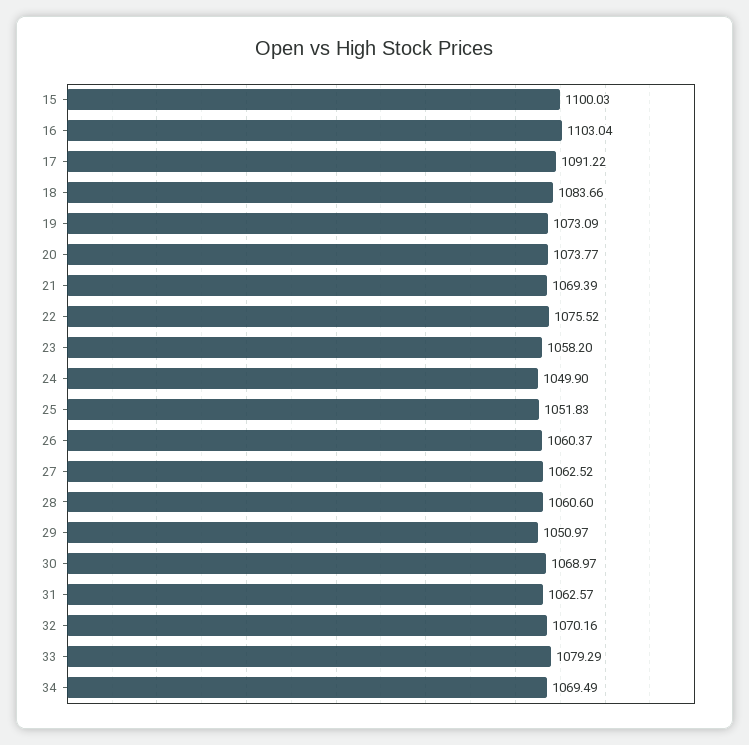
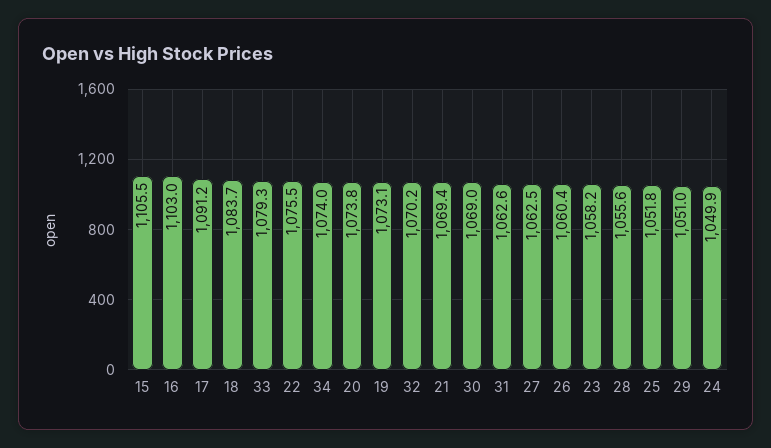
  {
-   "15": 1100.03,
+   "15": 1105.5,
    "16": 1103.04,
    "17": 1091.22,
    "18": 1083.66,
    "19": 1073.09,
    "20": 1073.77,
    "21": 1069.39,
    "22": 1075.52,
    "23": 1058.2,
    "24": 1049.9,
    "25": 1051.83,
    "26": 1060.37,
    "27": 1062.52,
-   "28": 1060.6,
+   "28": 1055.6,
    "29": 1050.97,
    "30": 1068.97,
    "31": 1062.57,
    "32": 1070.16,
    "33": 1079.29,
-   "34": 1069.49
+   "34": 1074
  }

